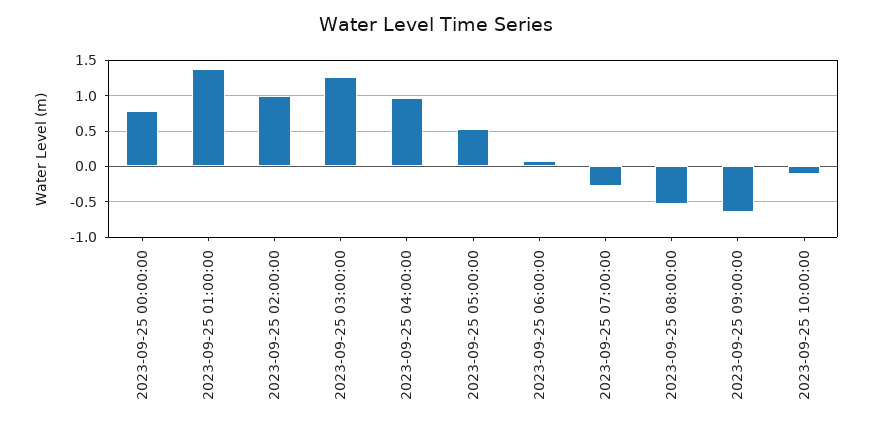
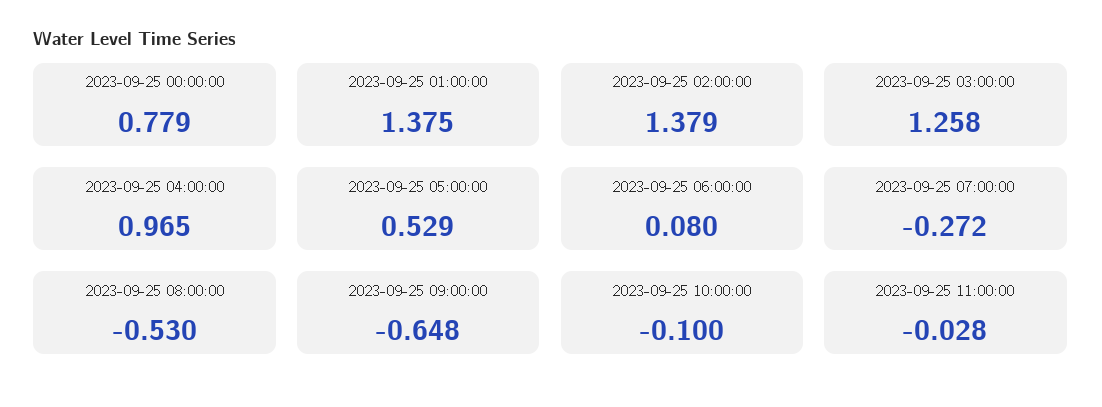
  {
    "2023-09-25 00:00:00": 0.779,
    "2023-09-25 01:00:00": 1.375,
-   "2023-09-25 02:00:00": 1,
+   "2023-09-25 02:00:00": 1.379,
    "2023-09-25 03:00:00": 1.258,
    "2023-09-25 04:00:00": 0.965,
    "2023-09-25 05:00:00": 0.529,
    "2023-09-25 06:00:00": 0.08,
    "2023-09-25 07:00:00": -0.272,
    "2023-09-25 08:00:00": -0.53,
    "2023-09-25 09:00:00": -0.648,
-   "2023-09-25 10:00:00": -0.1
+   "2023-09-25 10:00:00": -0.1,
+   "2023-09-25 11:00:00": -0.028
  }

